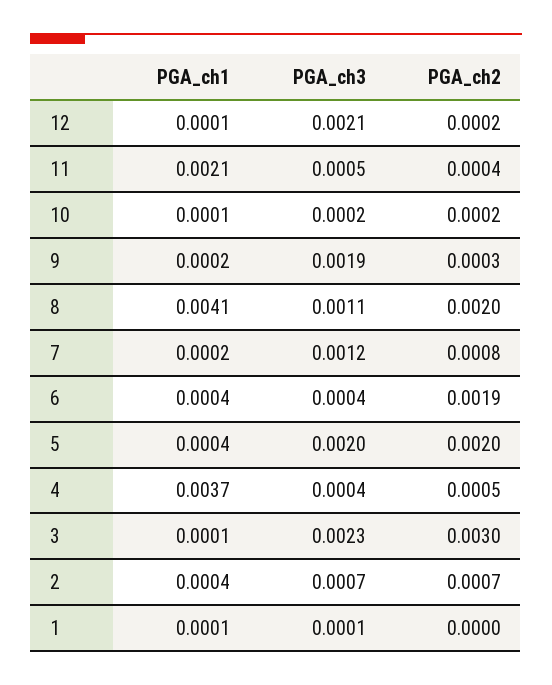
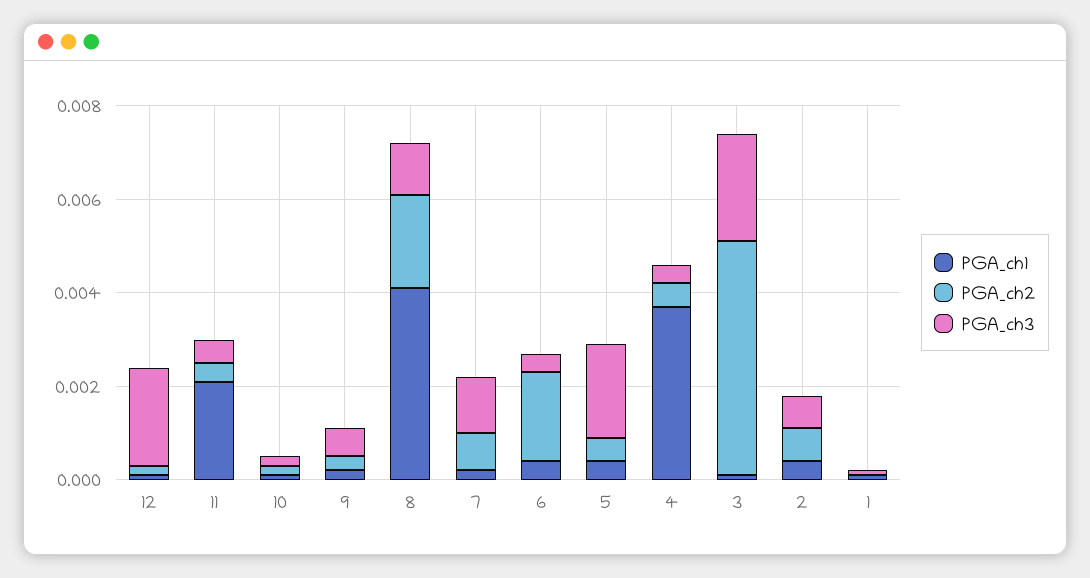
  {
    "PGA_ch1": {
      "12": 0.0001,
      "11": 0.0021,
      "10": 0.0001,
      "9": 0.0002,
      "8": 0.0041,
      "7": 0.0002,
      "6": 0.0004,
      "5": 0.0004,
      "4": 0.0037,
      "3": 0.0001,
      "2": 0.0004,
      "1": 0.0001
    },
    "PGA_ch3": {
      "12": 0.0021,
      "11": 0.0005,
      "10": 0.0002,
-     "9": 0.0019,
+     "9": 0.0005,
      "8": 0.0011,
      "7": 0.0012,
      "6": 0.0004,
      "5": 0.002,
      "4": 0.0004,
      "3": 0.0023,
      "2": 0.0007,
      "1": 0.0001
    },
    "PGA_ch2": {
      "12": 0.0002,
      "11": 0.0004,
      "10": 0.0002,
      "9": 0.0003,
      "8": 0.002,
      "7": 0.0008,
      "6": 0.0019,
-     "5": 0.002,
+     "5": 0.0005,
      "4": 0.0005,
-     "3": 0.003,
+     "3": 0.005,
      "2": 0.0007,
      "1": 0
    }
  }

